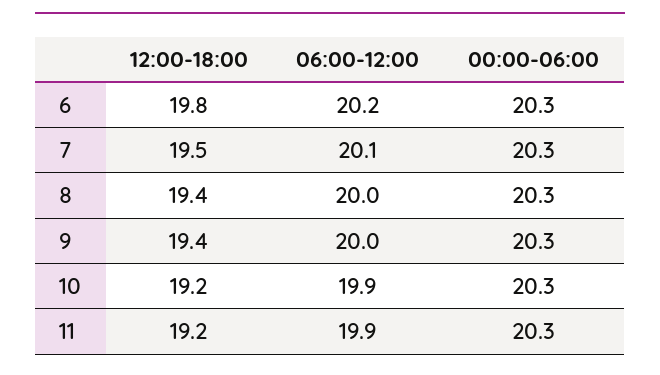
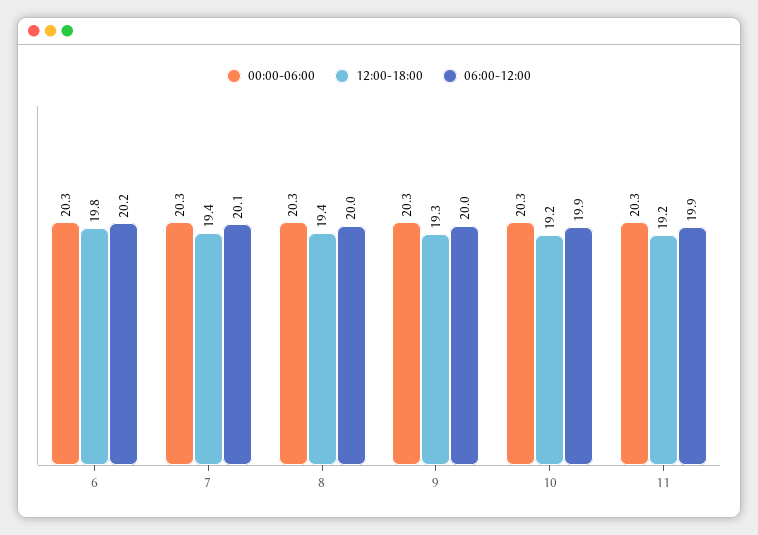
  {
    "12:00-18:00": {
      "6": 19.8,
-     "7": 19.5,
+     "7": 19.4,
      "8": 19.4,
-     "9": 19.4,
+     "9": 19.3,
      "10": 19.2,
      "11": 19.2
    },
    "06:00-12:00": {
      "6": 20.2,
      "7": 20.1,
      "8": 20,
      "9": 20,
      "10": 19.9,
      "11": 19.9
    },
    "00:00-06:00": {
      "6": 20.3,
      "7": 20.3,
      "8": 20.3,
      "9": 20.3,
      "10": 20.3,
      "11": 20.3
    }
  }

